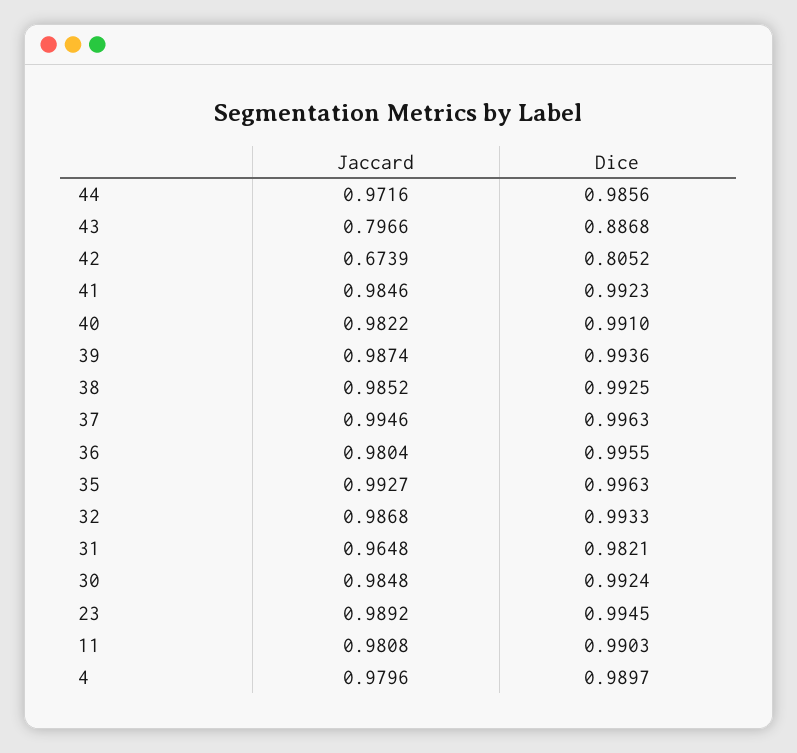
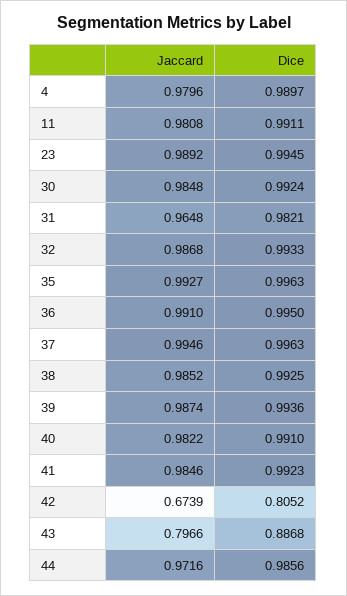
  {
    "Jaccard": {
      "44": 0.9716,
      "43": 0.7966,
      "42": 0.6739,
      "41": 0.9846,
      "40": 0.9822,
      "39": 0.9874,
      "38": 0.9852,
      "37": 0.9946,
-     "36": 0.9804,
+     "36": 0.991,
      "35": 0.9927,
      "32": 0.9868,
      "31": 0.9648,
      "30": 0.9848,
      "23": 0.9892,
      "11": 0.9808,
      "4": 0.9796
    },
    "Dice": {
      "44": 0.9856,
      "43": 0.8868,
      "42": 0.8052,
      "41": 0.9923,
      "40": 0.991,
      "39": 0.9936,
      "38": 0.9925,
      "37": 0.9963,
-     "36": 0.9955,
+     "36": 0.995,
      "35": 0.9963,
      "32": 0.9933,
      "31": 0.9821,
      "30": 0.9924,
      "23": 0.9945,
-     "11": 0.9903,
+     "11": 0.9911,
      "4": 0.9897
    }
  }

